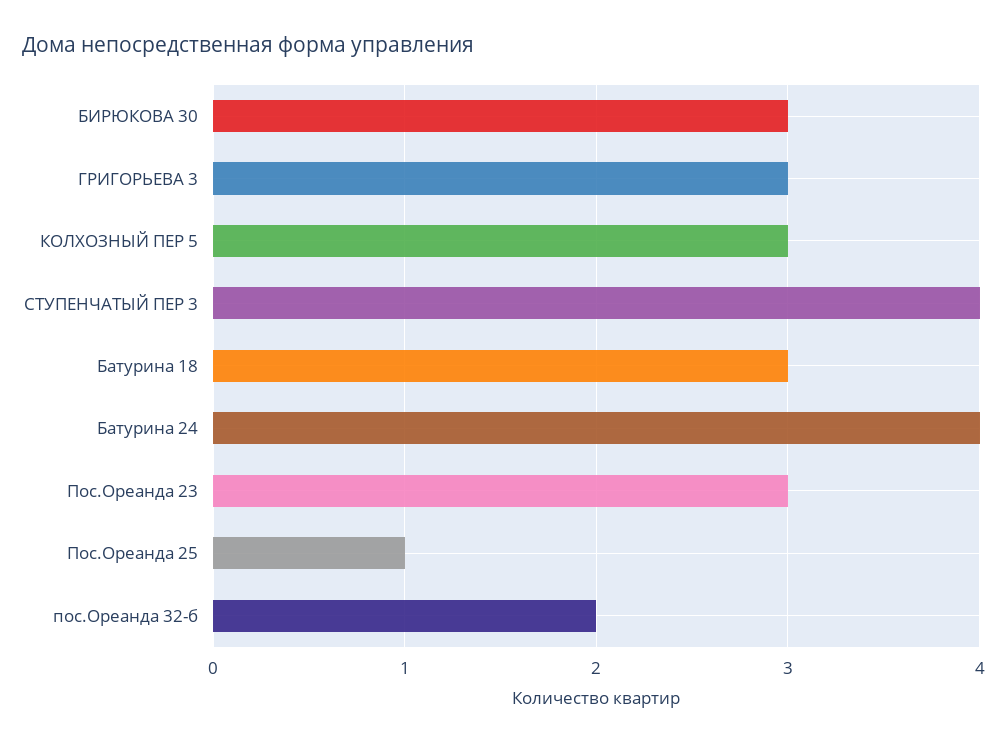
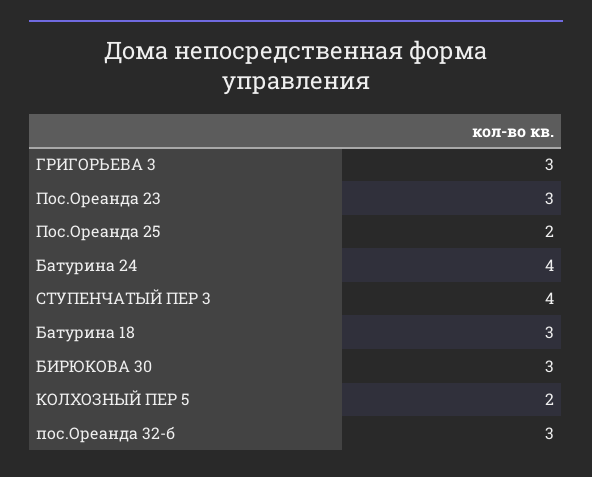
  {
    "БИРЮКОВА 30": 3,
    "ГРИГОРЬЕВА 3": 3,
-   "КОЛХОЗНЫЙ ПЕР 5": 3,
+   "КОЛХОЗНЫЙ ПЕР 5": 2,
    "СТУПЕНЧАТЫЙ ПЕР 3": 4,
    "Батурина 18": 3,
    "Батурина 24": 4,
    "Пос.Ореанда 23": 3,
-   "Пос.Ореанда 25": 1,
+   "Пос.Ореанда 25": 2,
-   "пос.Ореанда 32-б": 2
+   "пос.Ореанда 32-б": 3
  }

